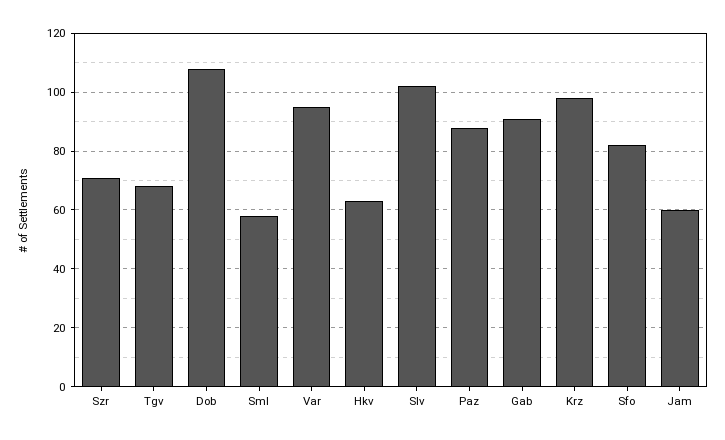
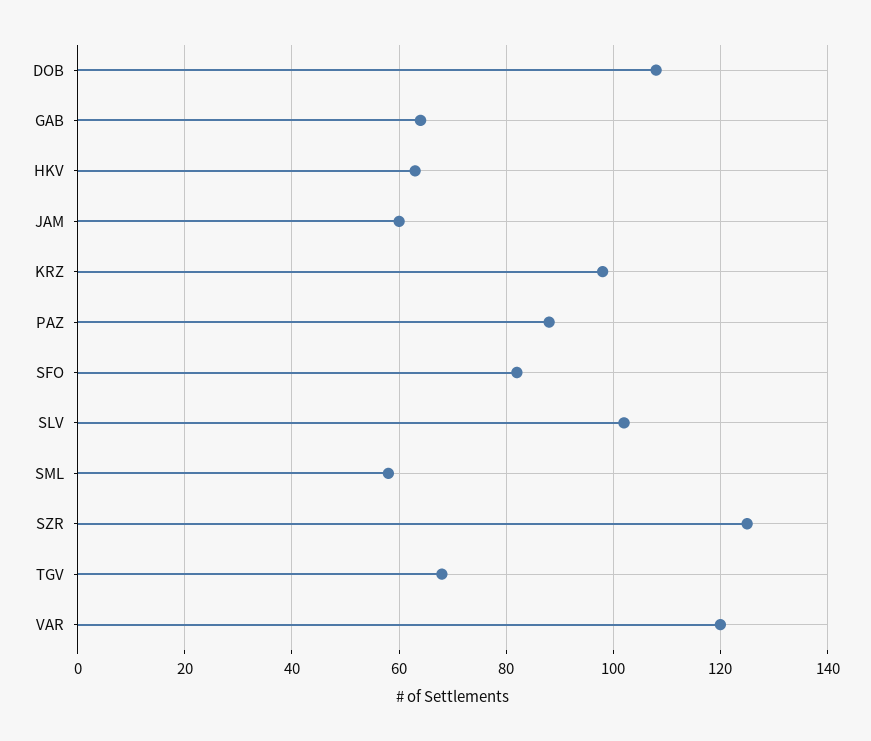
  {
-   "Szr": 70,
+   "Szr": 125,
    "Tgv": 70,
    "Dob": 110,
    "Sml": 60,
-   "Var": 95,
+   "Var": 120,
    "Hkv": 65,
    "Slv": 100,
    "Paz": 90,
-   "Gab": 90,
+   "Gab": 65,
    "Krz": 100,
    "Sfo": 80,
    "Jam": 60
  }

